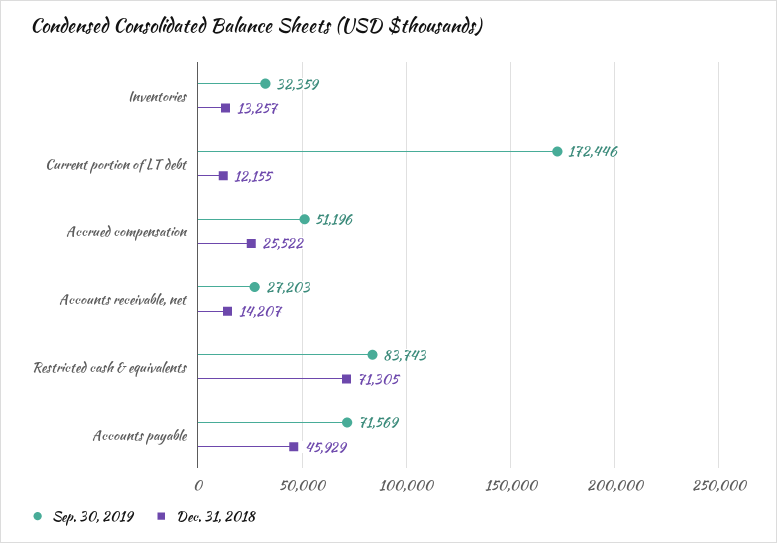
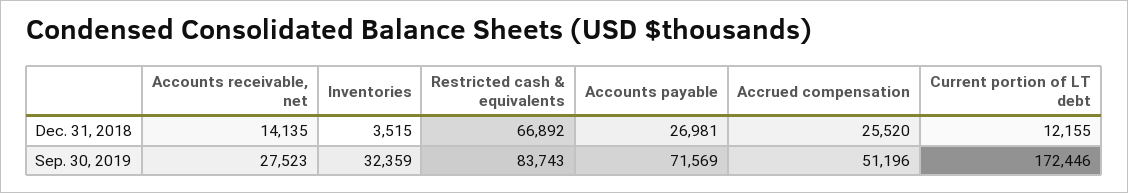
  {
    "Sep. 30, 2019": {
      "Inventories": 32359,
      "Current portion of LT debt": 172446,
      "Accrued compensation": 51196,
-     "Accounts receivable, net": 27203,
+     "Accounts receivable, net": 27523,
      "Restricted cash & equivalents": 83743,
      "Accounts payable": 71569
    },
    "Dec. 31, 2018": {
-     "Inventories": 13257,
+     "Inventories": 3515,
      "Current portion of LT debt": 12155,
-     "Accrued compensation": 25522,
+     "Accrued compensation": 25520,
-     "Accounts receivable, net": 14207,
+     "Accounts receivable, net": 14135,
-     "Restricted cash & equivalents": 71305,
+     "Restricted cash & equivalents": 66892,
-     "Accounts payable": 45929
+     "Accounts payable": 26981
    }
  }

